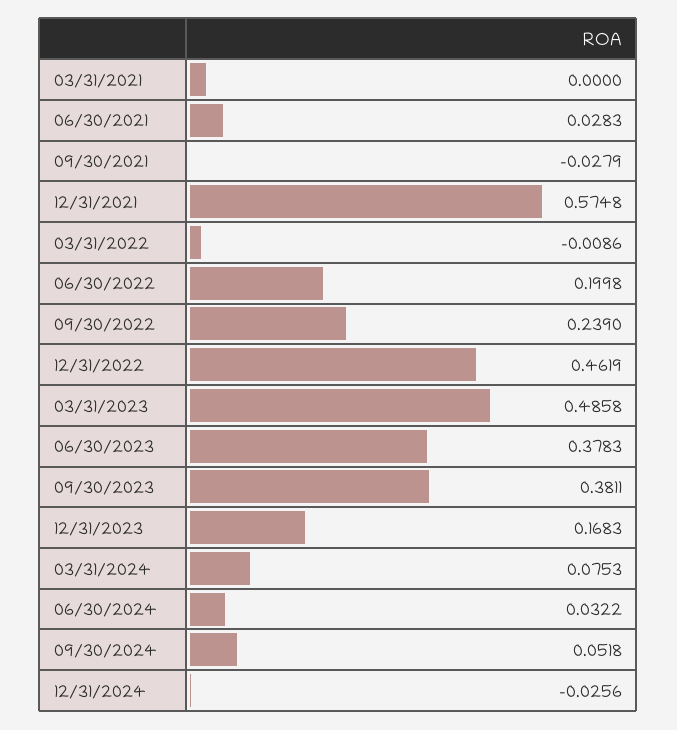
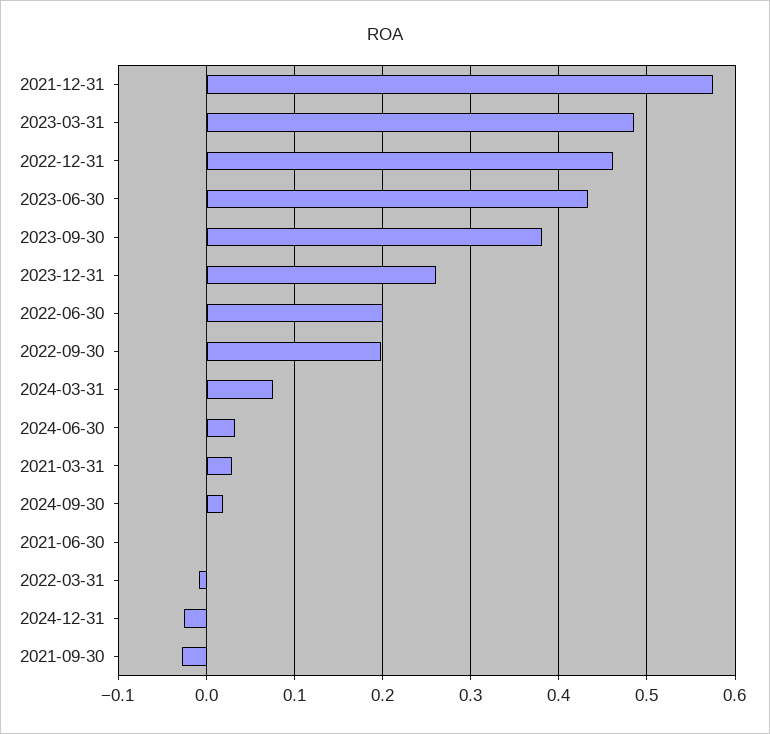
  {
-   "03/31/2021": 0,
+   "03/31/2021": 0.03,
-   "06/30/2021": 0.0283,
+   "06/30/2021": 0,
    "09/30/2021": -0.0279,
    "12/31/2021": 0.5748,
    "03/31/2022": -0.0086,
    "06/30/2022": 0.1998,
-   "09/30/2022": 0.239,
+   "09/30/2022": 0.2,
    "12/31/2022": 0.4619,
    "03/31/2023": 0.4858,
-   "06/30/2023": 0.3783,
+   "06/30/2023": 0.43,
    "09/30/2023": 0.3811,
-   "12/31/2023": 0.1683,
+   "12/31/2023": 0.26,
    "03/31/2024": 0.0753,
    "06/30/2024": 0.0322,
-   "09/30/2024": 0.0518,
+   "09/30/2024": 0.02,
    "12/31/2024": -0.0256
  }

